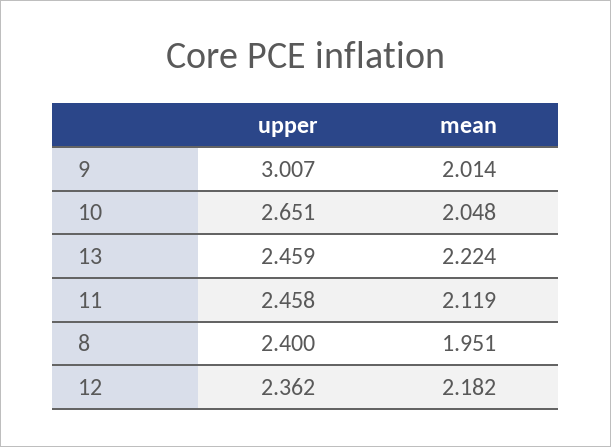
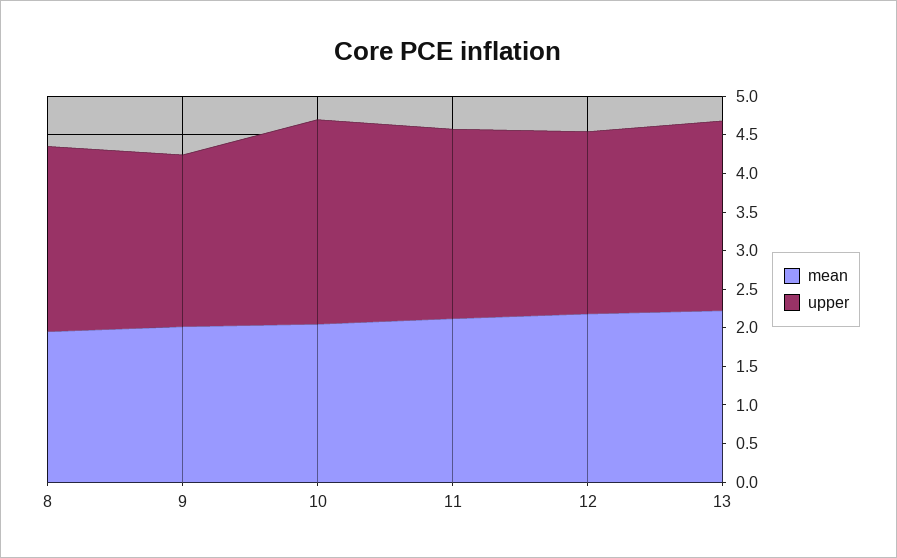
  {
    "upper": {
-     "9": 3.007,
+     "9": 2.25,
      "10": 2.651,
      "13": 2.459,
      "11": 2.458,
      "8": 2.4,
      "12": 2.362
    },
    "mean": {
      "9": 2.014,
      "10": 2.048,
      "13": 2.224,
      "11": 2.119,
      "8": 1.951,
      "12": 2.182
    }
  }

